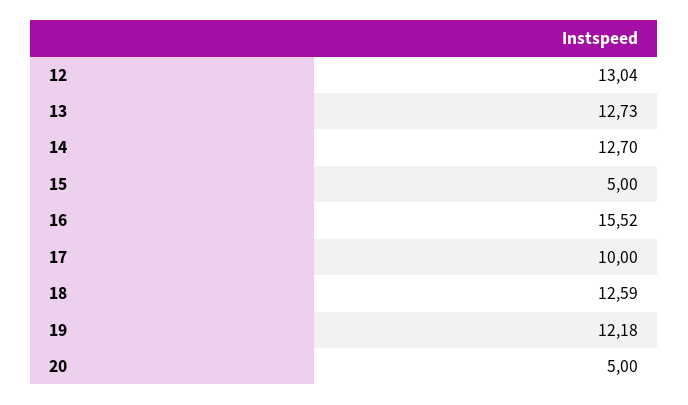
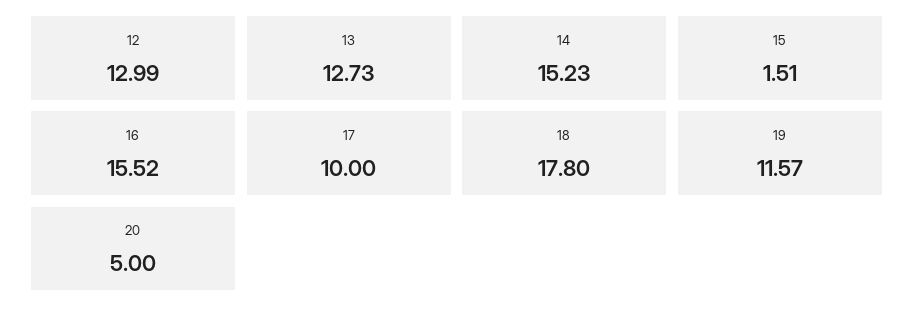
  {
-   "12": 13.04,
+   "12": 12.99,
    "13": 12.73,
-   "14": 12.7,
+   "14": 15.23,
-   "15": 5,
+   "15": 1.51,
    "16": 15.52,
    "17": 10,
-   "18": 12.59,
+   "18": 17.8,
-   "19": 12.18,
+   "19": 11.57,
    "20": 5
  }

